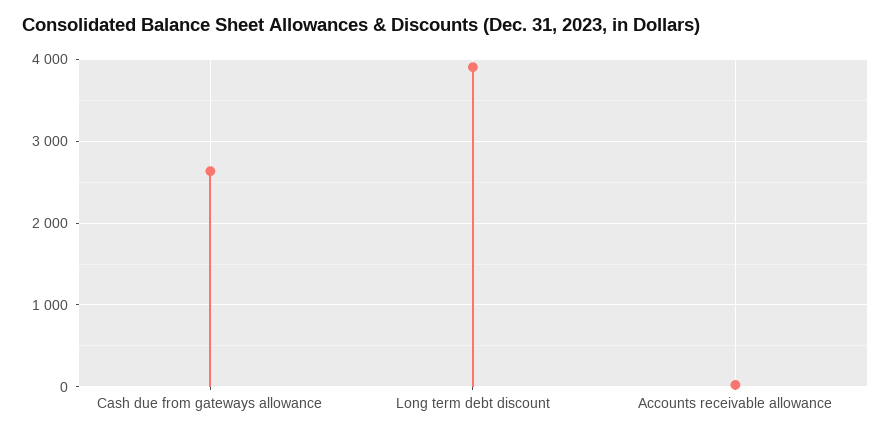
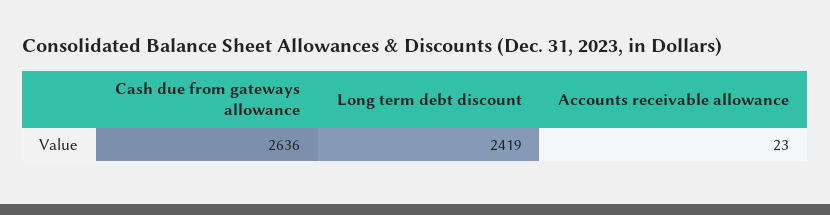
  {
    "Cash due from gateways allowance": 2636,
-   "Long term debt discount": 3900,
+   "Long term debt discount": 2419,
    "Accounts receivable allowance": 23
  }

